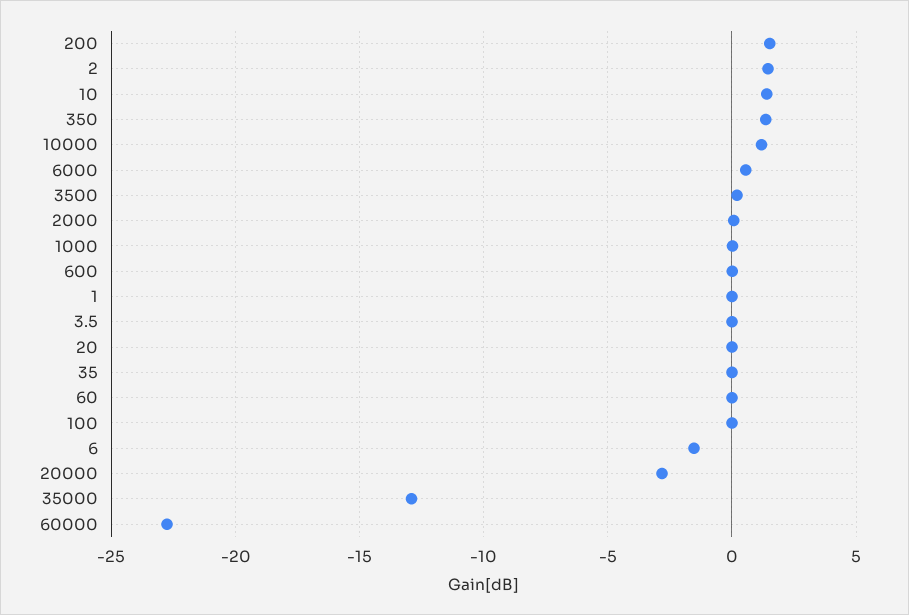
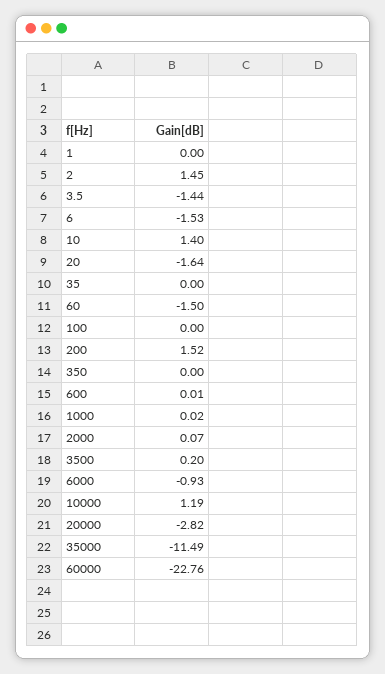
  {
    "200": 1.52,
    "2": 1.45,
    "10": 1.4,
-   "350": 1.5,
+   "350": 0,
    "10000": 1.19,
-   "6000": 0.5,
+   "6000": -0.93,
    "3500": 0.2,
    "2000": 0.07,
    "1000": 0.02,
    "600": 0.01,
    "1": 0,
-   "3.5": 0,
+   "3.5": -1.44,
-   "20": 0,
+   "20": -1.64,
    "35": 0,
-   "60": 0,
+   "60": -1.5,
    "100": 0,
    "6": -1.53,
    "20000": -2.82,
-   "35000": -13,
+   "35000": -11.49,
    "60000": -22.76
  }

